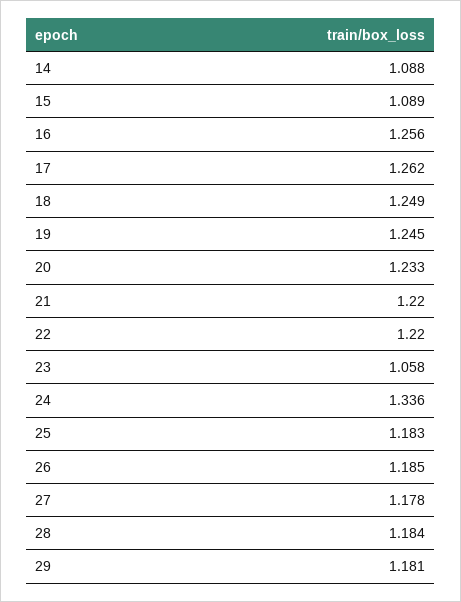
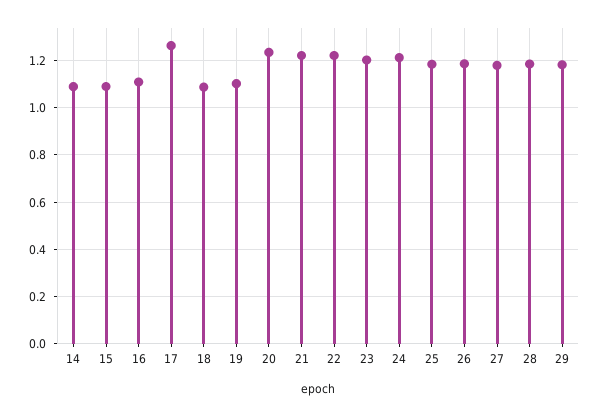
  {
    "14": 1.088,
    "15": 1.089,
-   "16": 1.256,
+   "16": 1.1,
    "17": 1.262,
-   "18": 1.249,
+   "18": 1.1,
-   "19": 1.245,
+   "19": 1.1,
    "20": 1.233,
    "21": 1.22,
    "22": 1.22,
-   "23": 1.058,
+   "23": 1.2,
-   "24": 1.336,
+   "24": 1.2,
    "25": 1.183,
    "26": 1.185,
    "27": 1.178,
    "28": 1.184,
    "29": 1.181
  }

